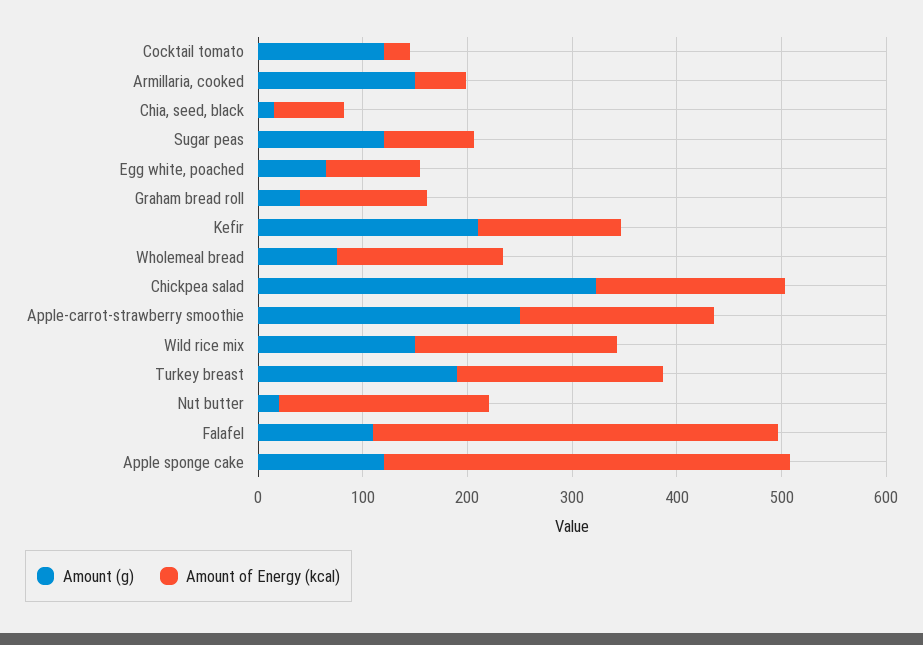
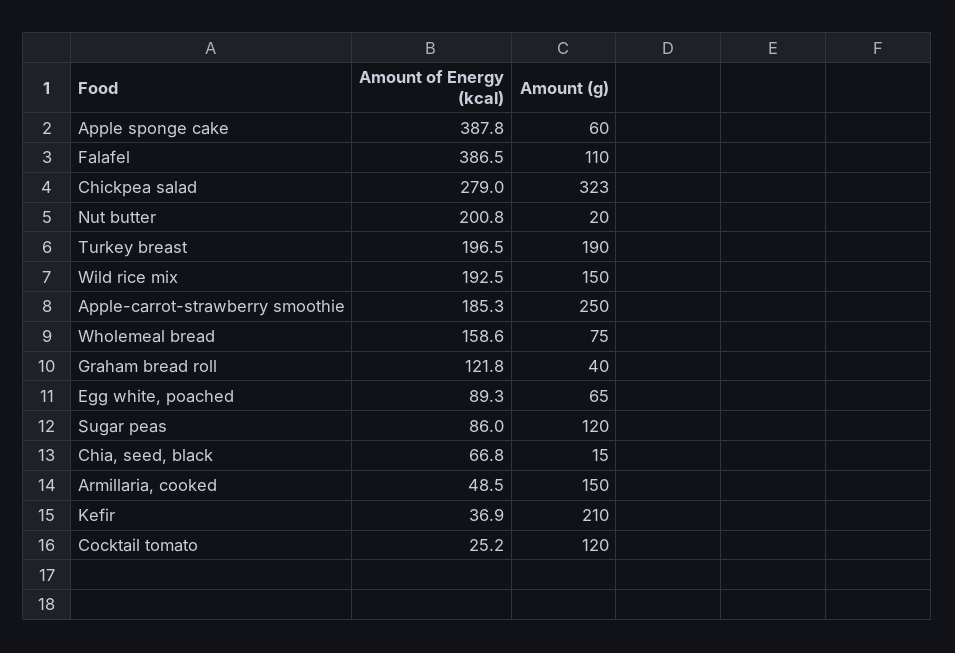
  {
    "Amount (g)": {
      "Cocktail tomato": 120,
      "Armillaria, cooked": 150,
      "Chia, seed, black": 15,
      "Sugar peas": 120,
      "Egg white, poached": 65,
      "Graham bread roll": 40,
      "Kefir": 210,
      "Wholemeal bread": 75,
      "Chickpea salad": 323,
      "Apple-carrot-strawberry smoothie": 250,
      "Wild rice mix": 150,
      "Turkey breast": 190,
      "Nut butter": 20,
      "Falafel": 110,
-     "Apple sponge cake": 120
+     "Apple sponge cake": 60
    },
    "Amount of Energy (kcal)": {
      "Cocktail tomato": 25.2,
      "Armillaria, cooked": 48.5,
      "Chia, seed, black": 66.8,
      "Sugar peas": 86,
      "Egg white, poached": 89.3,
      "Graham bread roll": 121.8,
-     "Kefir": 140,
+     "Kefir": 36.9,
      "Wholemeal bread": 158.6,
-     "Chickpea salad": 180,
+     "Chickpea salad": 279,
      "Apple-carrot-strawberry smoothie": 185.3,
      "Wild rice mix": 192.5,
      "Turkey breast": 196.5,
      "Nut butter": 200.8,
      "Falafel": 386.5,
      "Apple sponge cake": 387.8
    }
  }

